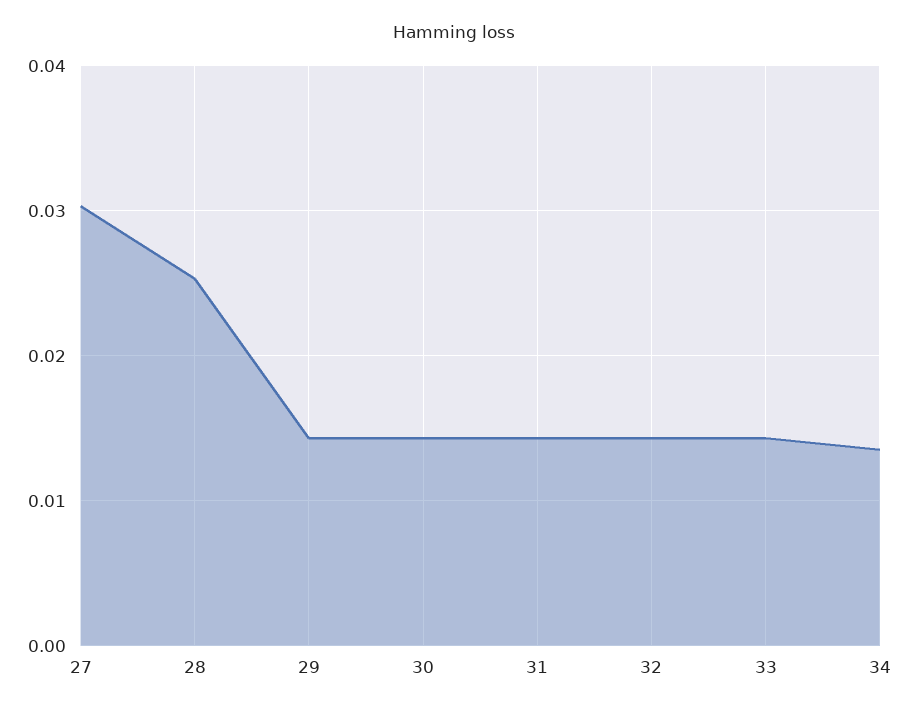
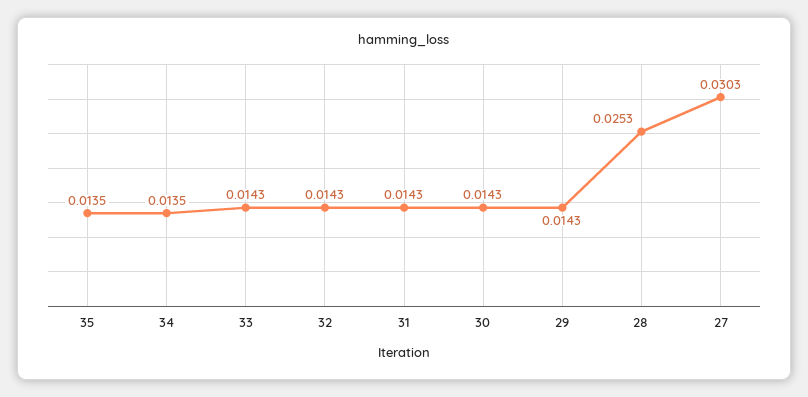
  {
    "27": 0.0303,
    "28": 0.0253,
    "29": 0.0143,
    "30": 0.0143,
    "31": 0.0143,
    "32": 0.0143,
    "33": 0.0143,
-   "34": 0.0135
+   "34": 0.0135,
+   "35": 0.0135
  }

